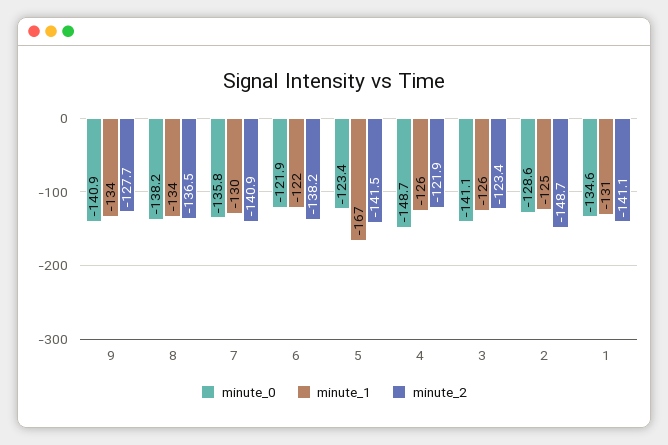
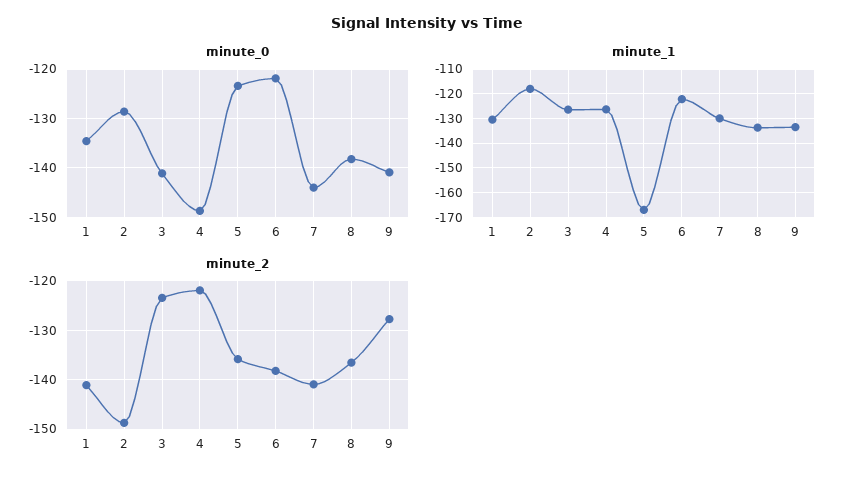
  {
    "minute_0": {
      "9": -140.9,
      "8": -138.2,
-     "7": -135.8,
+     "7": -144,
      "6": -121.9,
      "5": -123.4,
      "4": -148.7,
      "3": -141.1,
      "2": -128.6,
      "1": -134.6
    },
    "minute_1": {
      "9": -134,
      "8": -134,
      "7": -130,
      "6": -122,
      "5": -167,
      "4": -126,
      "3": -126,
-     "2": -125,
+     "2": -117.5,
      "1": -131
    },
    "minute_2": {
      "9": -127.7,
      "8": -136.5,
      "7": -140.9,
      "6": -138.2,
-     "5": -141.5,
+     "5": -136,
      "4": -121.9,
      "3": -123.4,
      "2": -148.7,
      "1": -141.1
    }
  }

